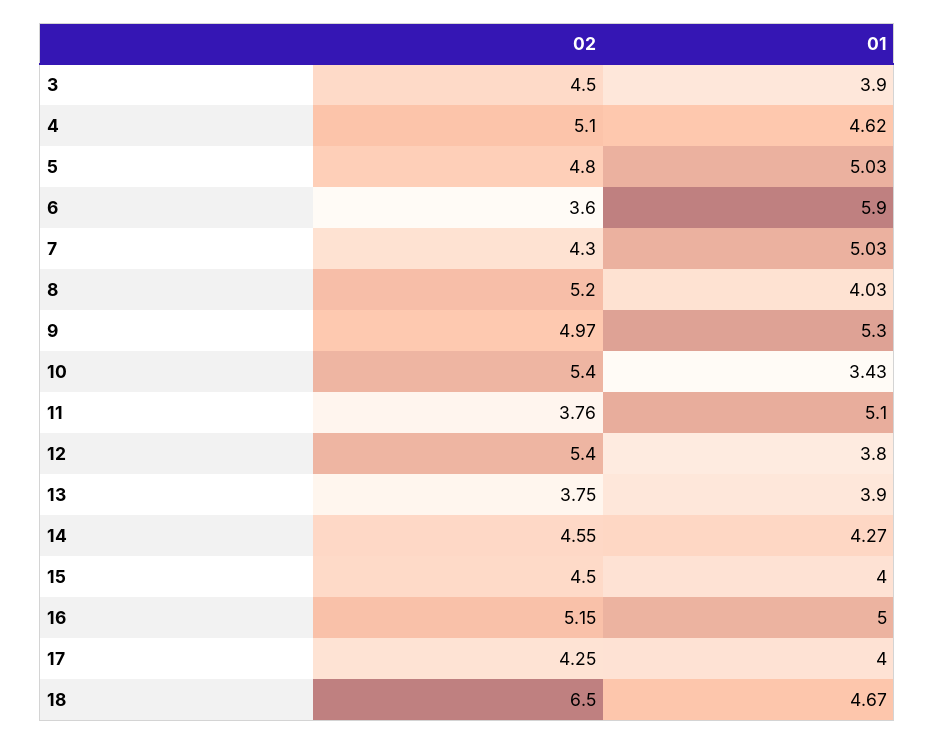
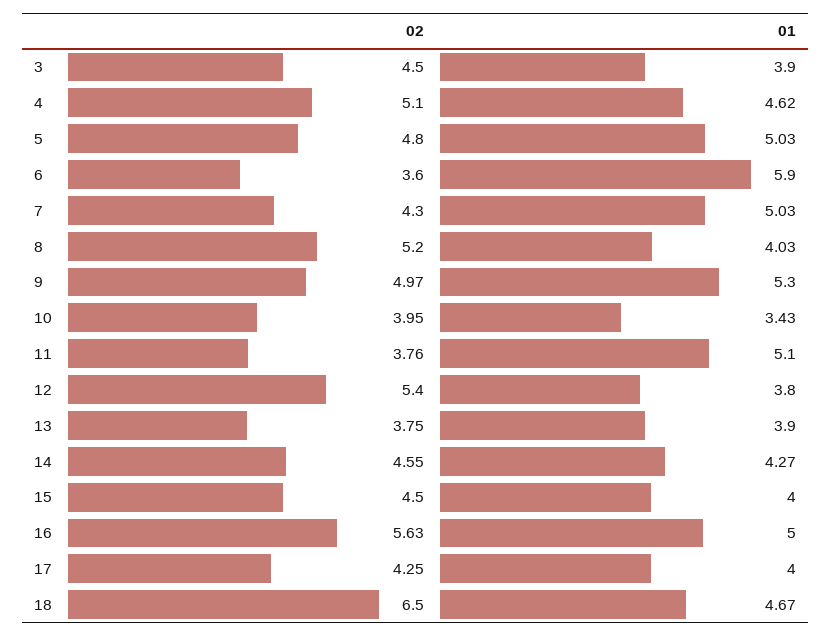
  {
    "02": {
      "3": 4.5,
      "4": 5.1,
      "5": 4.8,
      "6": 3.6,
      "7": 4.3,
      "8": 5.2,
      "9": 4.97,
-     "10": 5.4,
+     "10": 3.95,
      "11": 3.76,
      "12": 5.4,
      "13": 3.75,
      "14": 4.55,
      "15": 4.5,
-     "16": 5.15,
+     "16": 5.63,
      "17": 4.25,
      "18": 6.5
    },
    "01": {
      "3": 3.9,
      "4": 4.62,
      "5": 5.03,
      "6": 5.9,
      "7": 5.03,
      "8": 4.03,
      "9": 5.3,
      "10": 3.43,
      "11": 5.1,
      "12": 3.8,
      "13": 3.9,
      "14": 4.27,
      "15": 4,
      "16": 5,
      "17": 4,
      "18": 4.67
    }
  }

